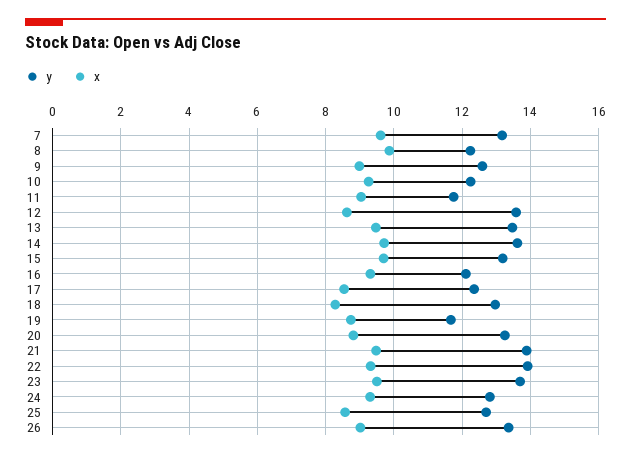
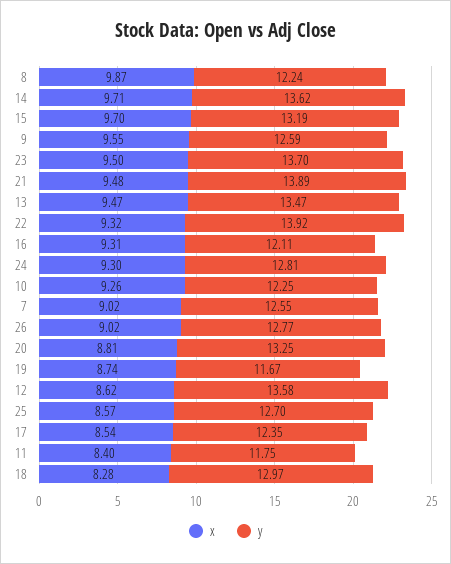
  {
    "y": {
-     "7": 13.2,
+     "7": 12.55,
      "8": 12.24,
      "9": 12.59,
      "10": 12.25,
      "11": 11.75,
      "12": 13.58,
      "13": 13.47,
      "14": 13.62,
      "15": 13.19,
      "16": 12.11,
      "17": 12.35,
      "18": 12.97,
      "19": 11.67,
      "20": 13.25,
      "21": 13.89,
      "22": 13.92,
      "23": 13.7,
      "24": 12.81,
      "25": 12.7,
-     "26": 13.4
+     "26": 12.77
    },
    "x": {
-     "7": 9.6,
+     "7": 9.02,
      "8": 9.87,
-     "9": 9,
+     "9": 9.55,
      "10": 9.26,
-     "11": 9,
+     "11": 8.4,
      "12": 8.62,
      "13": 9.47,
      "14": 9.71,
      "15": 9.7,
      "16": 9.31,
      "17": 8.54,
      "18": 8.28,
      "19": 8.74,
      "20": 8.81,
      "21": 9.48,
      "22": 9.32,
      "23": 9.5,
      "24": 9.3,
      "25": 8.57,
      "26": 9.02
    }
  }

